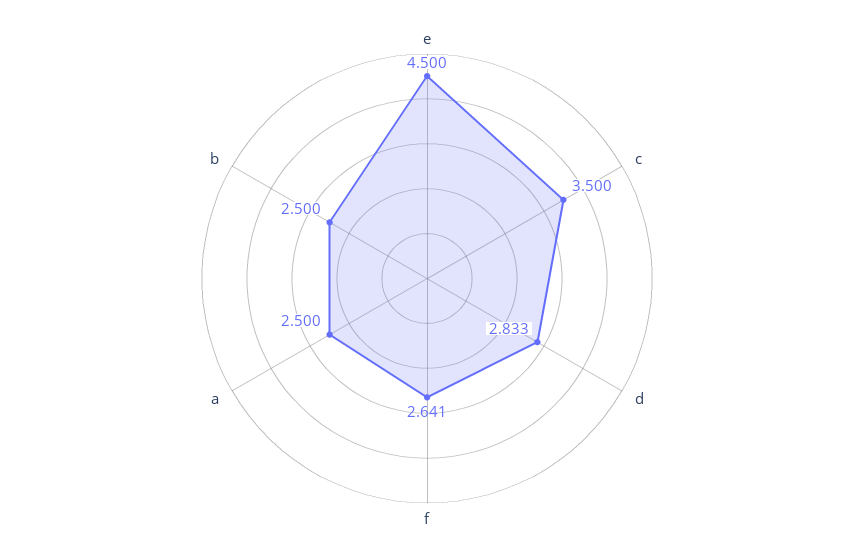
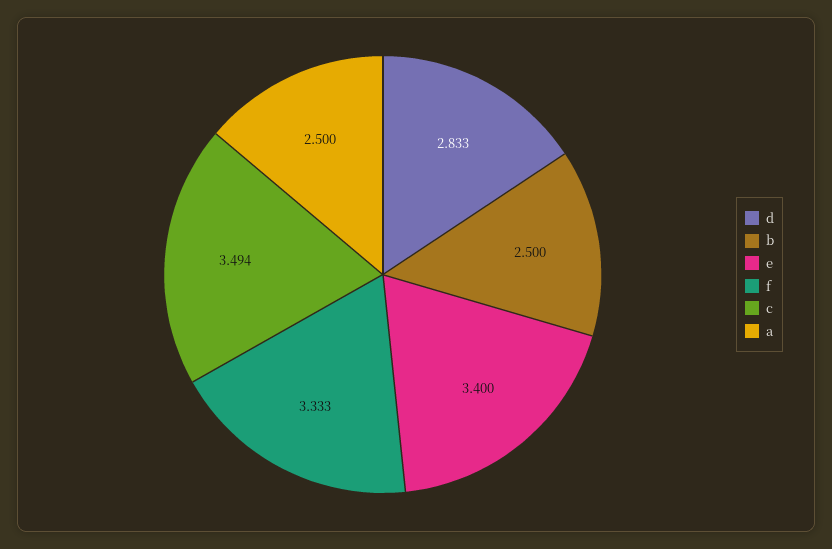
  {
-   "e": 4.5,
+   "e": 3.4,
-   "c": 3.5,
+   "c": 3.494,
    "d": 2.833,
-   "f": 2.641,
+   "f": 3.333,
    "a": 2.5,
    "b": 2.5
  }

